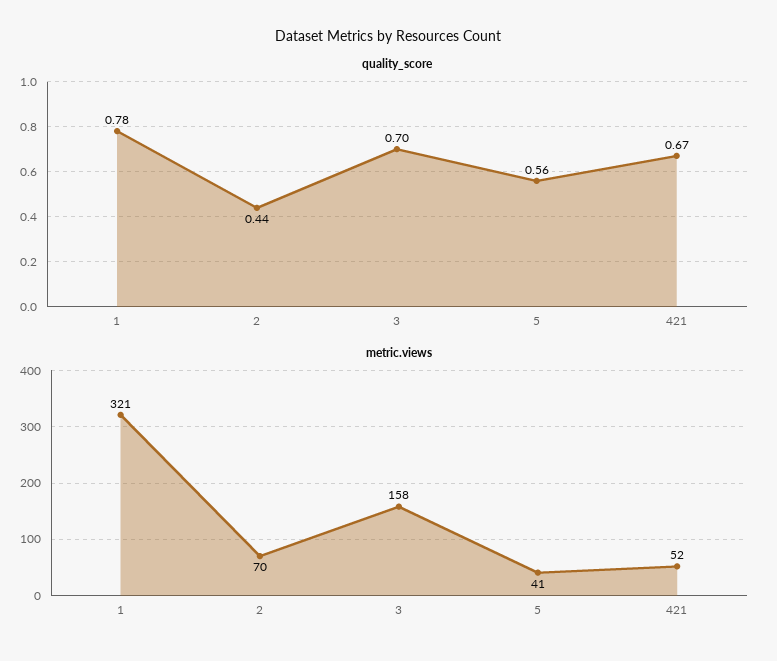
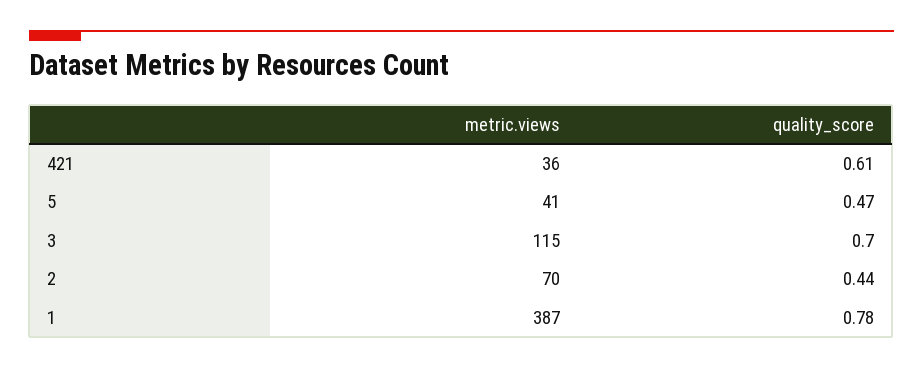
  {
    "quality_score": {
      "1": 0.78,
      "2": 0.44,
      "3": 0.7,
-     "5": 0.56,
+     "5": 0.47,
-     "421": 0.67
+     "421": 0.61
    },
    "metric.views": {
-     "1": 321,
+     "1": 387,
      "2": 70,
-     "3": 158,
+     "3": 115,
      "5": 41,
-     "421": 52
+     "421": 36
    }
  }

